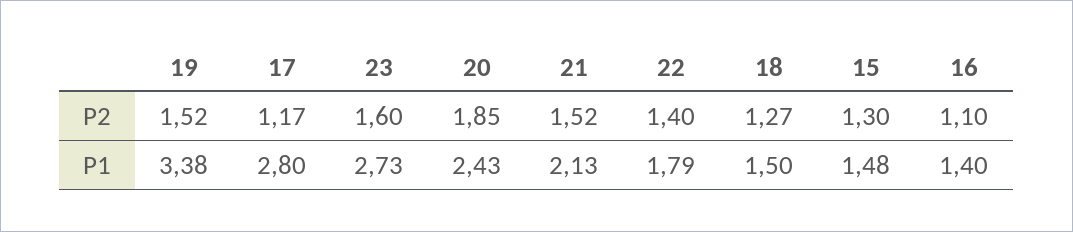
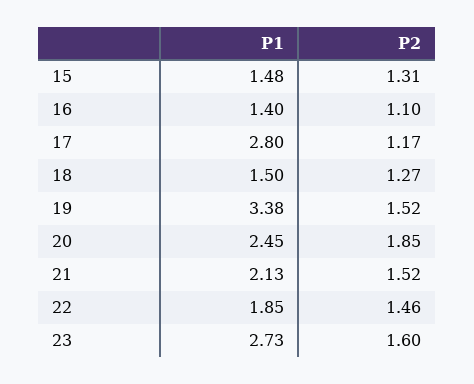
  {
    "19": {
      "P2": 1.52,
      "P1": 3.38
    },
    "17": {
      "P2": 1.17,
      "P1": 2.8
    },
    "23": {
      "P2": 1.6,
      "P1": 2.73
    },
    "20": {
      "P2": 1.85,
-     "P1": 2.43
+     "P1": 2.45
    },
    "21": {
      "P2": 1.52,
      "P1": 2.13
    },
    "22": {
-     "P2": 1.4,
+     "P2": 1.46,
-     "P1": 1.79
+     "P1": 1.85
    },
    "18": {
      "P2": 1.27,
      "P1": 1.5
    },
    "15": {
-     "P2": 1.3,
+     "P2": 1.31,
      "P1": 1.48
    },
    "16": {
      "P2": 1.1,
      "P1": 1.4
    }
  }

